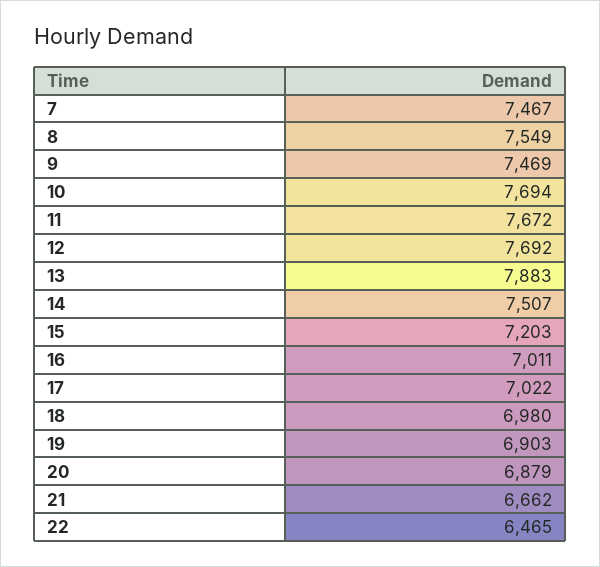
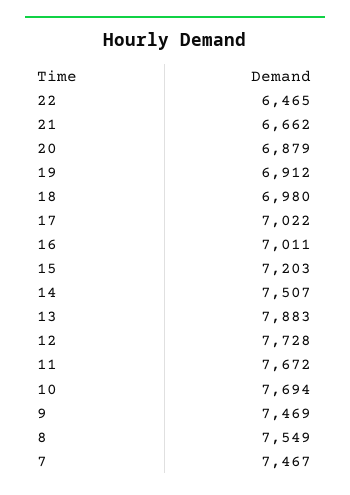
  {
    "7": 7467,
    "8": 7549,
    "9": 7469,
    "10": 7694,
    "11": 7672,
-   "12": 7692,
+   "12": 7728,
    "13": 7883,
    "14": 7507,
    "15": 7203,
    "16": 7011,
    "17": 7022,
    "18": 6980,
-   "19": 6903,
+   "19": 6912,
    "20": 6879,
    "21": 6662,
    "22": 6465
  }

